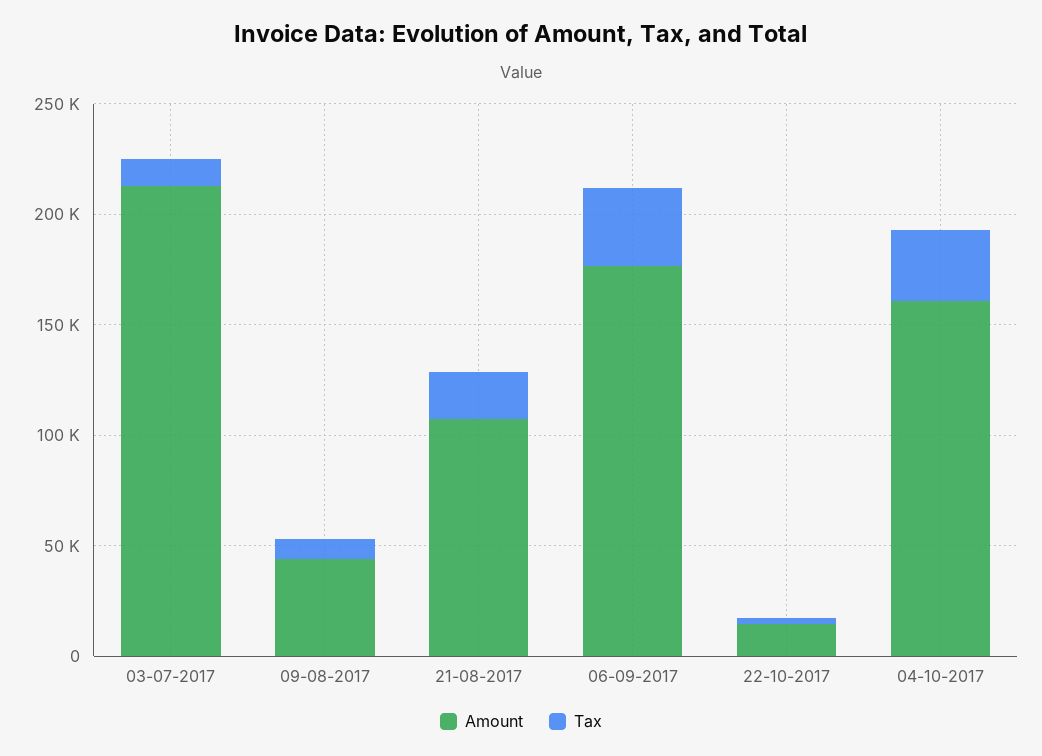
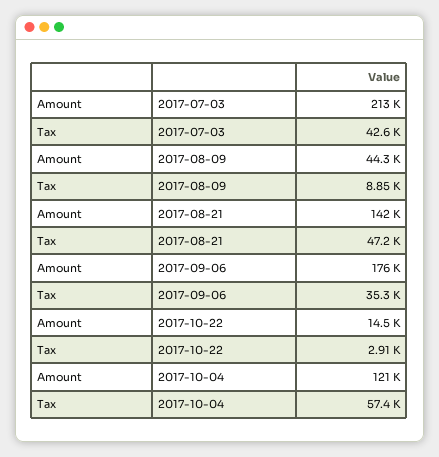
  {
    "Amount": {
      "03-07-2017": 213000,
      "09-08-2017": 44300,
-     "21-08-2017": 110000,
+     "21-08-2017": 142000,
      "06-09-2017": 176000,
      "22-10-2017": 14500,
-     "04-10-2017": 160000
+     "04-10-2017": 121000
    },
    "Tax": {
-     "03-07-2017": 10000,
+     "03-07-2017": 42600,
      "09-08-2017": 8850,
-     "21-08-2017": 20000,
+     "21-08-2017": 47200,
      "06-09-2017": 35300,
      "22-10-2017": 2910,
-     "04-10-2017": 30000
+     "04-10-2017": 57400
    }
  }

